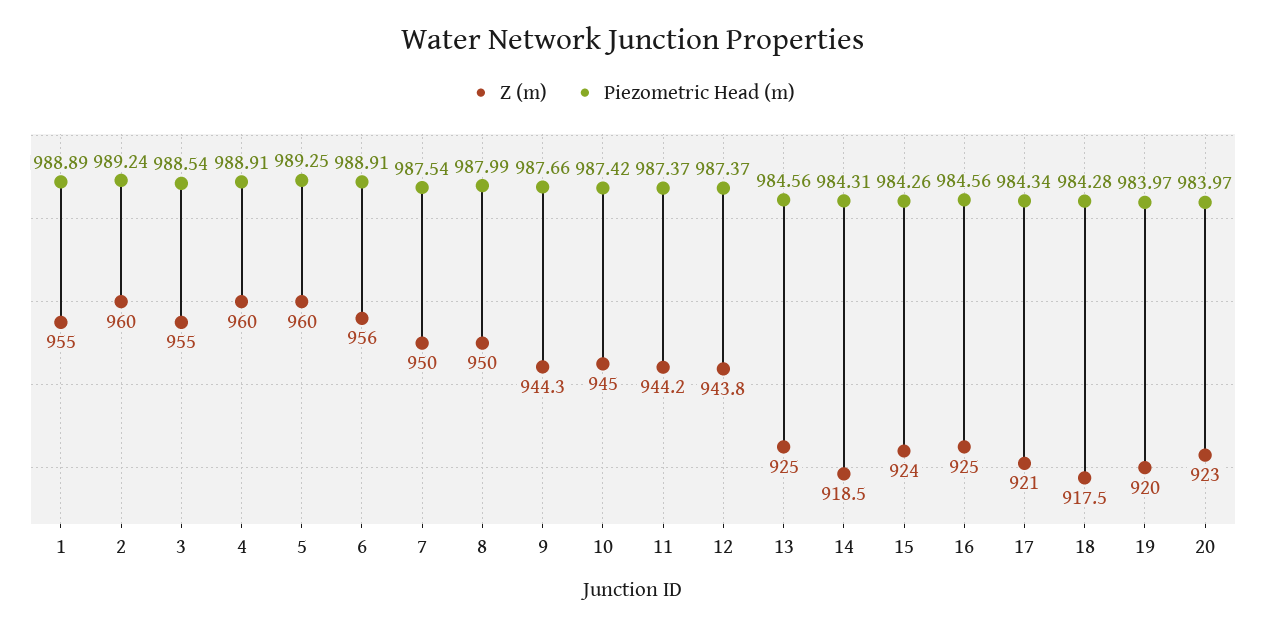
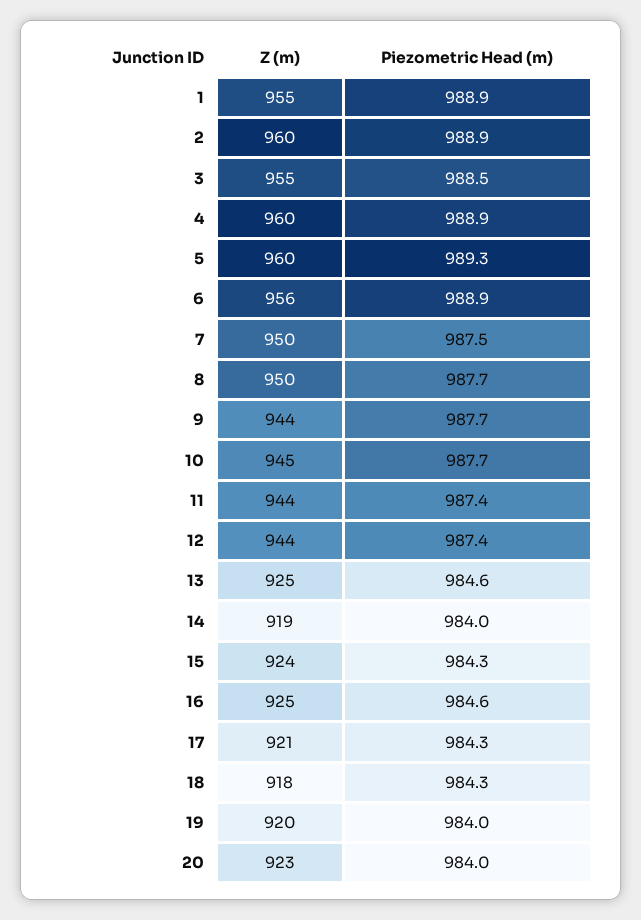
  {
    "Z (m)": {
      "1": 955,
      "2": 960,
      "3": 955,
      "4": 960,
      "5": 960,
      "6": 956,
      "7": 950,
      "8": 950,
      "9": 944.3,
      "10": 945,
      "11": 944.2,
      "12": 943.8,
      "13": 925,
      "14": 918.5,
      "15": 924,
      "16": 925,
      "17": 921,
      "18": 917.5,
      "19": 920,
      "20": 923
    },
    "Piezometric Head (m)": {
      "1": 988.89,
-     "2": 989.24,
+     "2": 988.9,
      "3": 988.54,
      "4": 988.91,
      "5": 989.25,
      "6": 988.91,
      "7": 987.54,
-     "8": 987.99,
+     "8": 987.7,
      "9": 987.66,
-     "10": 987.42,
+     "10": 987.7,
      "11": 987.37,
      "12": 987.37,
      "13": 984.56,
-     "14": 984.31,
+     "14": 984,
      "15": 984.26,
      "16": 984.56,
      "17": 984.34,
      "18": 984.28,
      "19": 983.97,
      "20": 983.97
    }
  }

